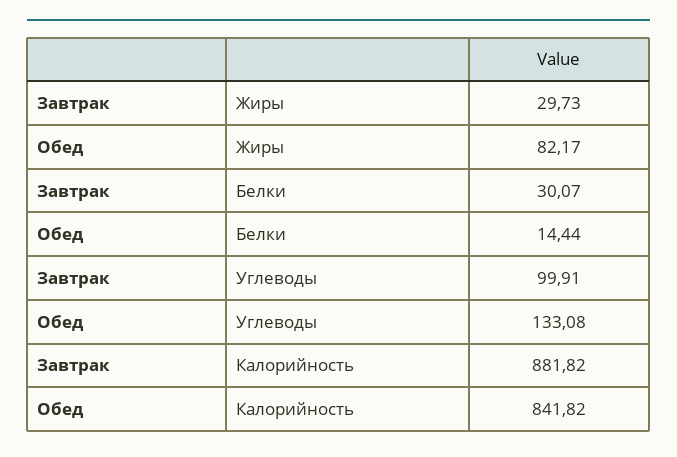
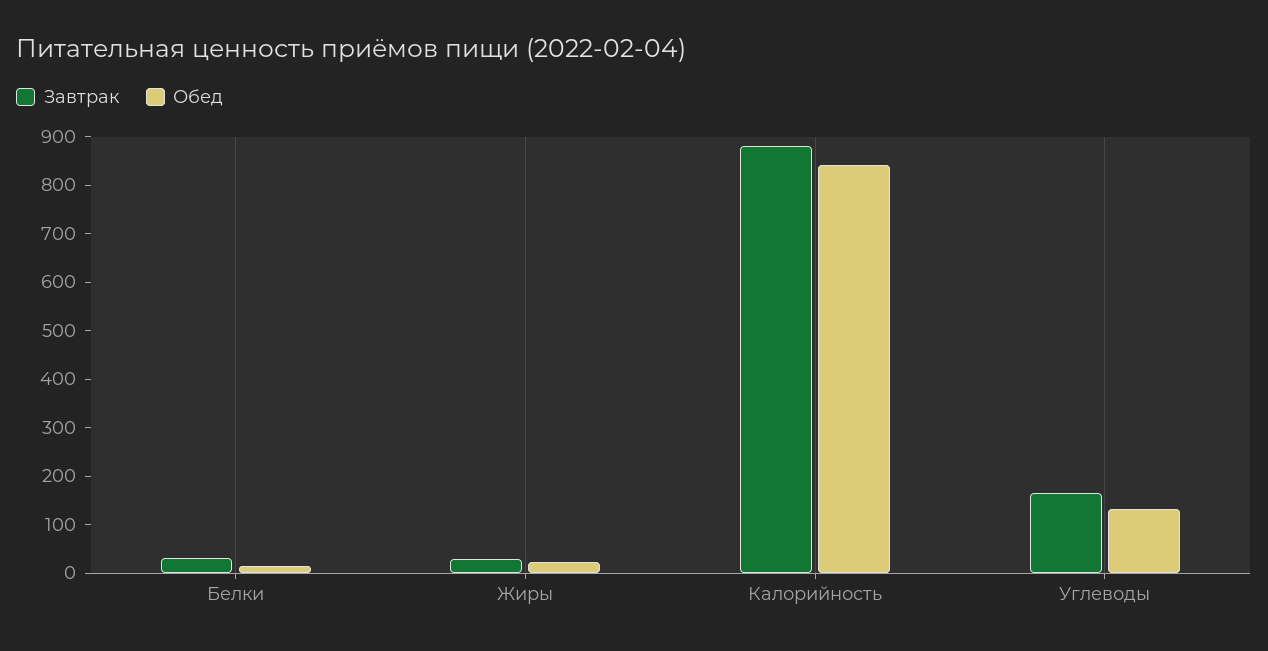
  {
    "Завтрак": {
      "Жиры": 29.73,
      "Белки": 30.07,
-     "Углеводы": 99.91,
+     "Углеводы": 160,
      "Калорийность": 881.82
    },
    "Обед": {
-     "Жиры": 82.17,
+     "Жиры": 20,
      "Белки": 14.44,
      "Углеводы": 133.08,
      "Калорийность": 841.82
    }
  }

